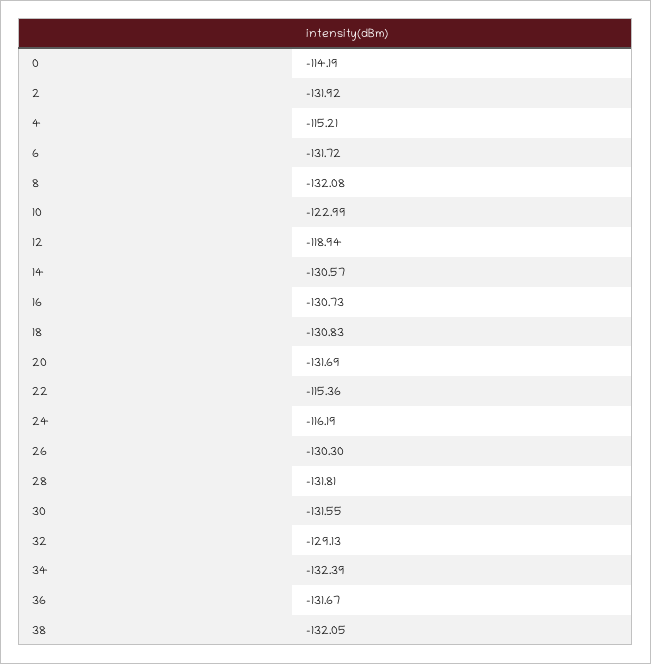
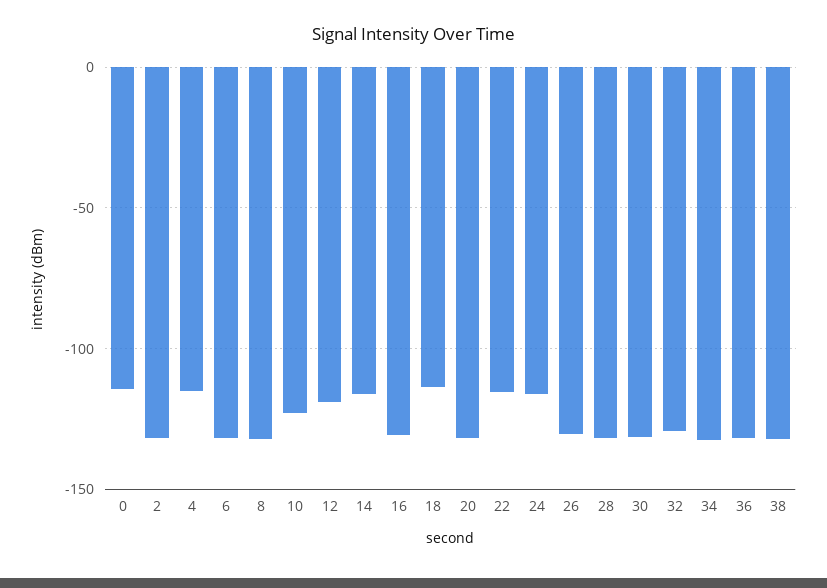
  {
    "0": -114.19,
    "2": -131.92,
    "4": -115.21,
    "6": -131.72,
    "8": -132.08,
    "10": -122.99,
    "12": -118.94,
-   "14": -130.57,
+   "14": -115,
    "16": -130.73,
-   "18": -130.83,
+   "18": -115,
    "20": -131.69,
    "22": -115.36,
    "24": -116.19,
    "26": -130.3,
    "28": -131.81,
    "30": -131.55,
    "32": -129.13,
    "34": -132.39,
    "36": -131.67,
    "38": -132.05
  }

